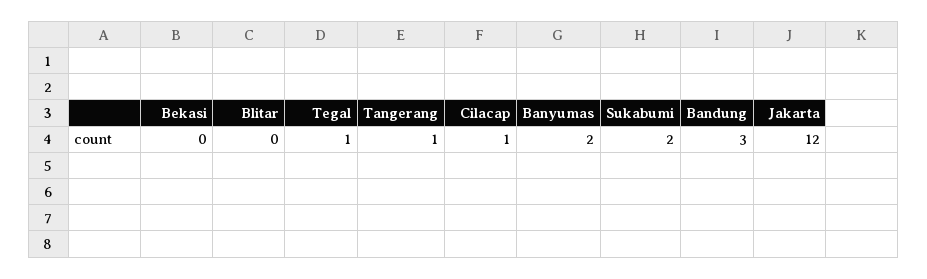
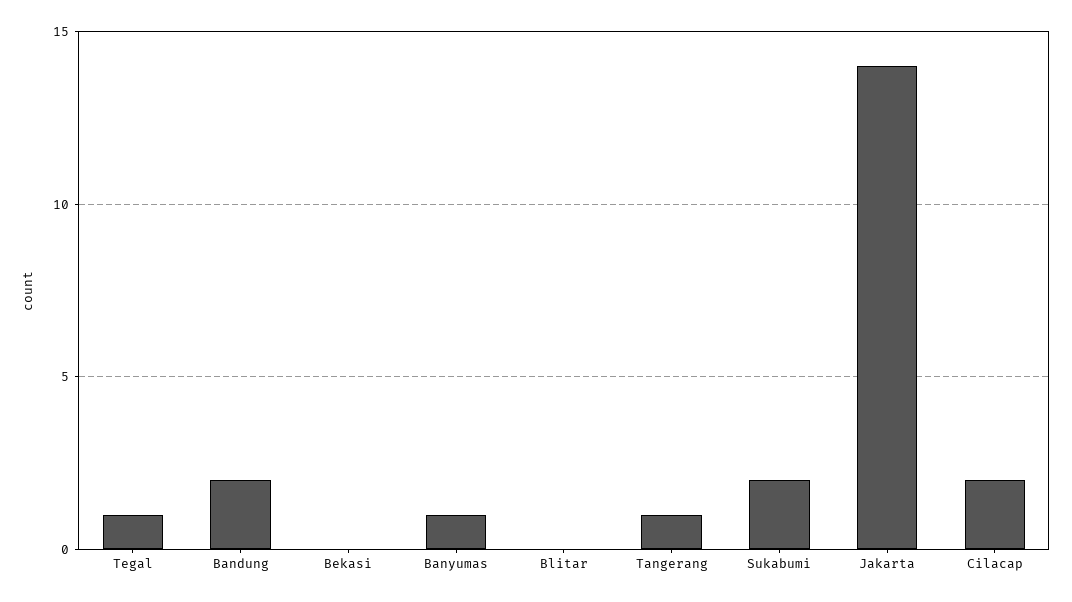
  {
    "Bekasi": 0,
    "Blitar": 0,
    "Tegal": 1,
    "Tangerang": 1,
-   "Cilacap": 1,
+   "Cilacap": 2,
-   "Banyumas": 2,
+   "Banyumas": 1,
    "Sukabumi": 2,
-   "Bandung": 3,
+   "Bandung": 2,
-   "Jakarta": 12
+   "Jakarta": 14
  }

